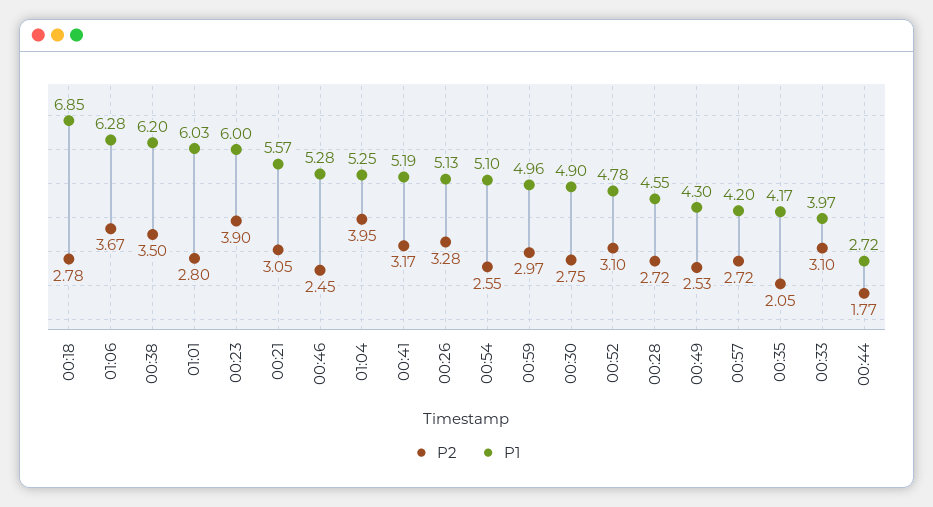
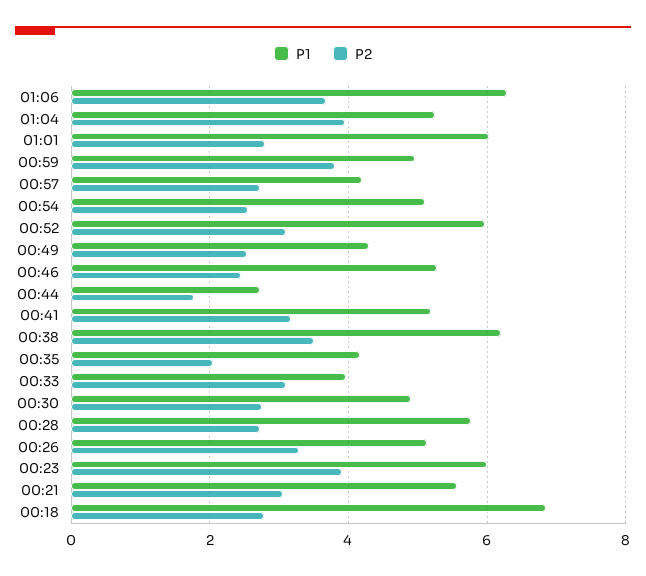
  {
    "P2": {
      "00:18": 2.78,
      "01:06": 3.67,
      "00:38": 3.5,
      "01:01": 2.8,
      "00:23": 3.9,
      "00:21": 3.05,
      "00:46": 2.45,
      "01:04": 3.95,
      "00:41": 3.17,
      "00:26": 3.28,
      "00:54": 2.55,
-     "00:59": 2.97,
+     "00:59": 3.8,
      "00:30": 2.75,
      "00:52": 3.1,
      "00:28": 2.72,
      "00:49": 2.53,
      "00:57": 2.72,
      "00:35": 2.05,
      "00:33": 3.1,
      "00:44": 1.77
    },
    "P1": {
      "00:18": 6.85,
      "01:06": 6.28,
      "00:38": 6.2,
      "01:01": 6.03,
      "00:23": 6,
      "00:21": 5.57,
      "00:46": 5.28,
      "01:04": 5.25,
      "00:41": 5.19,
      "00:26": 5.13,
      "00:54": 5.1,
      "00:59": 4.96,
      "00:30": 4.9,
-     "00:52": 4.78,
+     "00:52": 6,
-     "00:28": 4.55,
+     "00:28": 5.8,
      "00:49": 4.3,
      "00:57": 4.2,
      "00:35": 4.17,
      "00:33": 3.97,
      "00:44": 2.72
    }
  }

